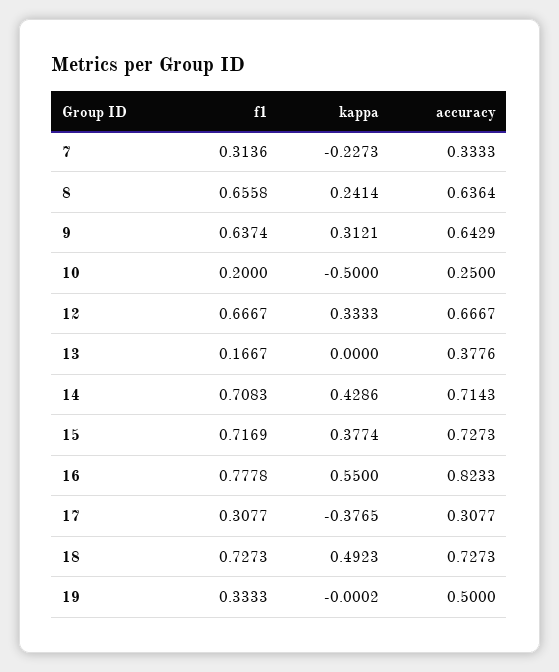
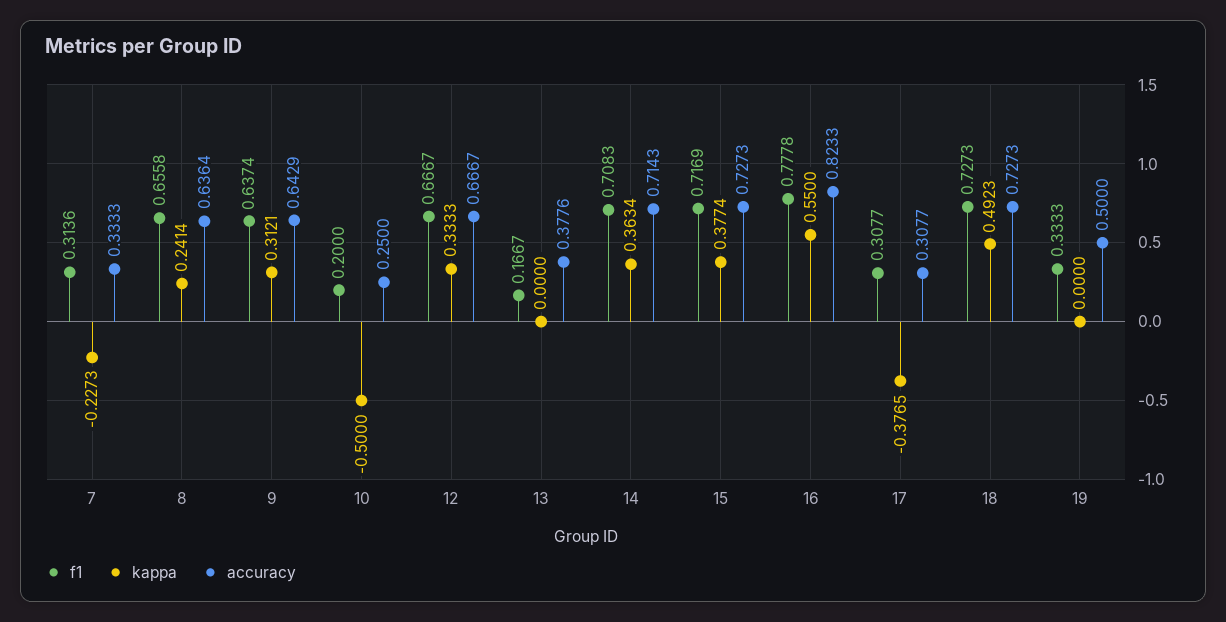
  {
    "f1": {
      "7": 0.3136,
      "8": 0.6558,
      "9": 0.6374,
      "10": 0.2,
      "12": 0.6667,
      "13": 0.1667,
      "14": 0.7083,
      "15": 0.7169,
      "16": 0.7778,
      "17": 0.3077,
      "18": 0.7273,
      "19": 0.3333
    },
    "kappa": {
      "7": -0.2273,
      "8": 0.2414,
      "9": 0.3121,
      "10": -0.5,
      "12": 0.3333,
      "13": 0,
-     "14": 0.4286,
+     "14": 0.3634,
      "15": 0.3774,
      "16": 0.55,
      "17": -0.3765,
      "18": 0.4923,
-     "19": -0.0002
+     "19": 0
    },
    "accuracy": {
      "7": 0.3333,
      "8": 0.6364,
      "9": 0.6429,
      "10": 0.25,
      "12": 0.6667,
      "13": 0.3776,
      "14": 0.7143,
      "15": 0.7273,
      "16": 0.8233,
      "17": 0.3077,
      "18": 0.7273,
      "19": 0.5
    }
  }

